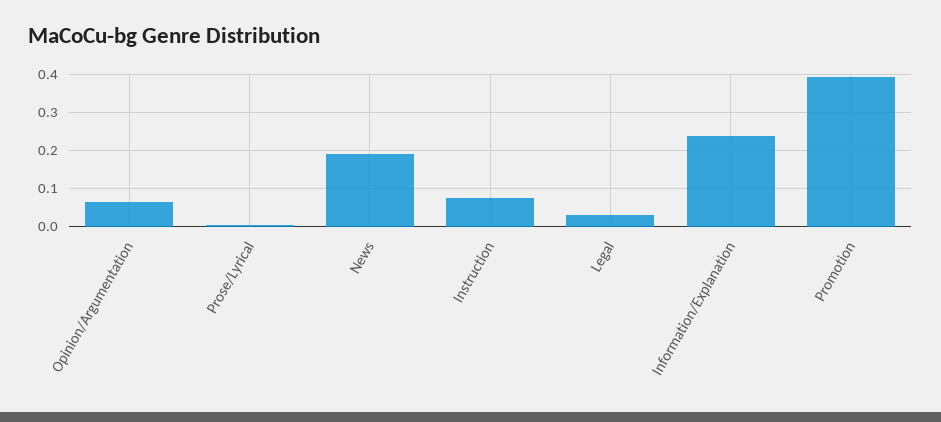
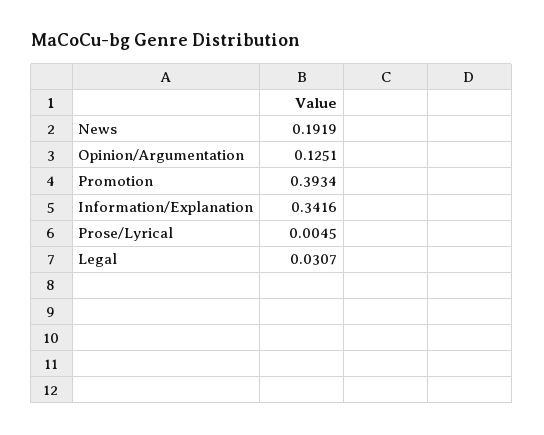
  {
-   "Opinion/Argumentation": 0.06,
+   "Opinion/Argumentation": 0.1251,
    "Prose/Lyrical": 0.0045,
    "News": 0.1919,
-   "Instruction": 0.08,
    "Legal": 0.0307,
-   "Information/Explanation": 0.24,
+   "Information/Explanation": 0.3416,
    "Promotion": 0.3934
  }

